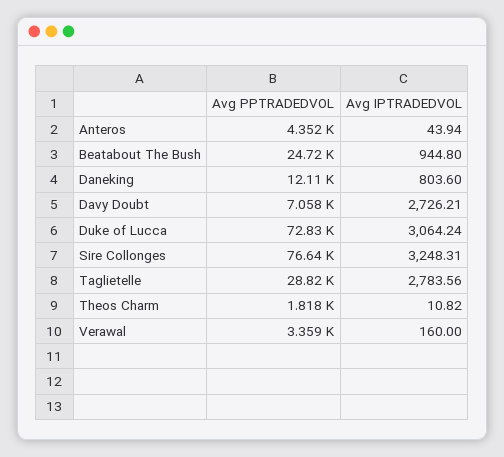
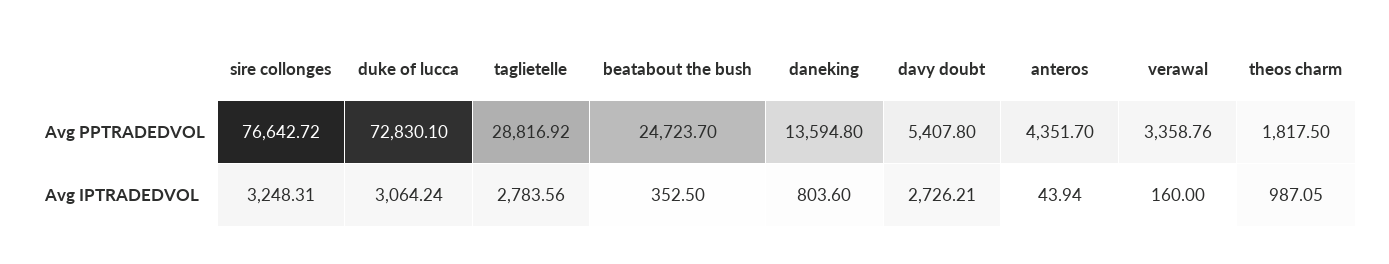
  {
    "Avg PPTRADEDVOL": {
      "Anteros": 4351.7,
      "Beatabout The Bush": 24723.7,
-     "Daneking": 12110,
+     "Daneking": 13594.8,
-     "Davy Doubt": 7058,
+     "Davy Doubt": 5407.8,
      "Duke of Lucca": 72830.1,
      "Sire Collonges": 76642.72,
      "Taglietelle": 28816.92,
      "Theos Charm": 1817.5,
      "Verawal": 3358.76
    },
    "Avg IPTRADEDVOL": {
      "Anteros": 43.94,
-     "Beatabout The Bush": 944.8,
+     "Beatabout The Bush": 352.5,
      "Daneking": 803.6,
      "Davy Doubt": 2726.21,
      "Duke of Lucca": 3064.24,
      "Sire Collonges": 3248.31,
      "Taglietelle": 2783.56,
-     "Theos Charm": 10.82,
+     "Theos Charm": 987.05,
      "Verawal": 160
    }
  }

